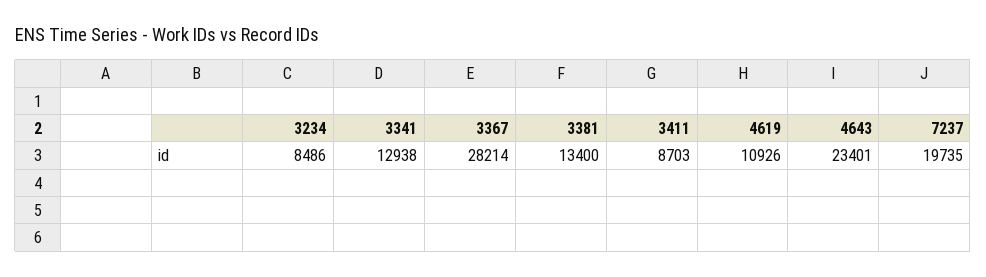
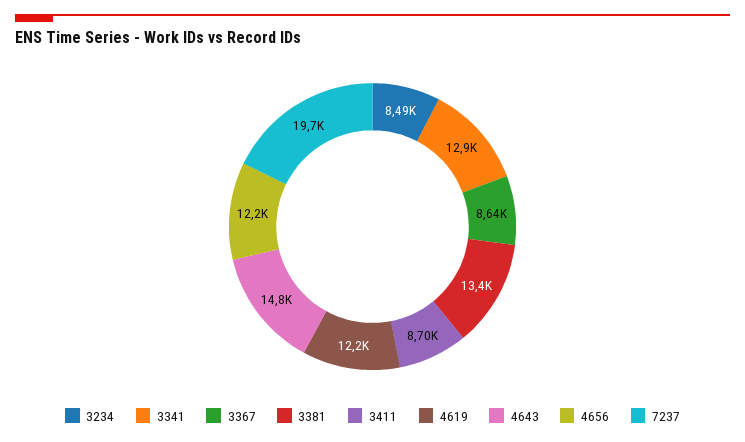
  {
    "3234": 8486,
    "3341": 12938,
-   "3367": 28214,
+   "3367": 8640,
    "3381": 13400,
    "3411": 8703,
-   "4619": 10926,
+   "4619": 12200,
-   "4643": 23401,
+   "4643": 14800,
-   "7237": 19735
+   "7237": 19735,
+   "4656": 12200
  }

